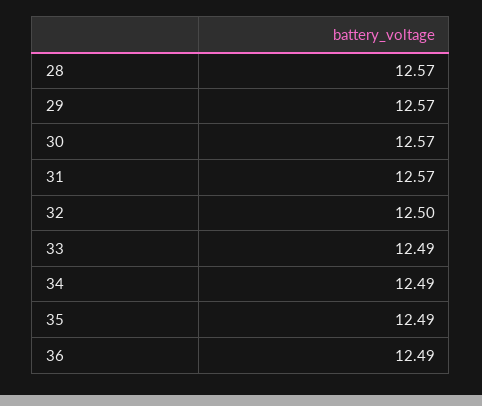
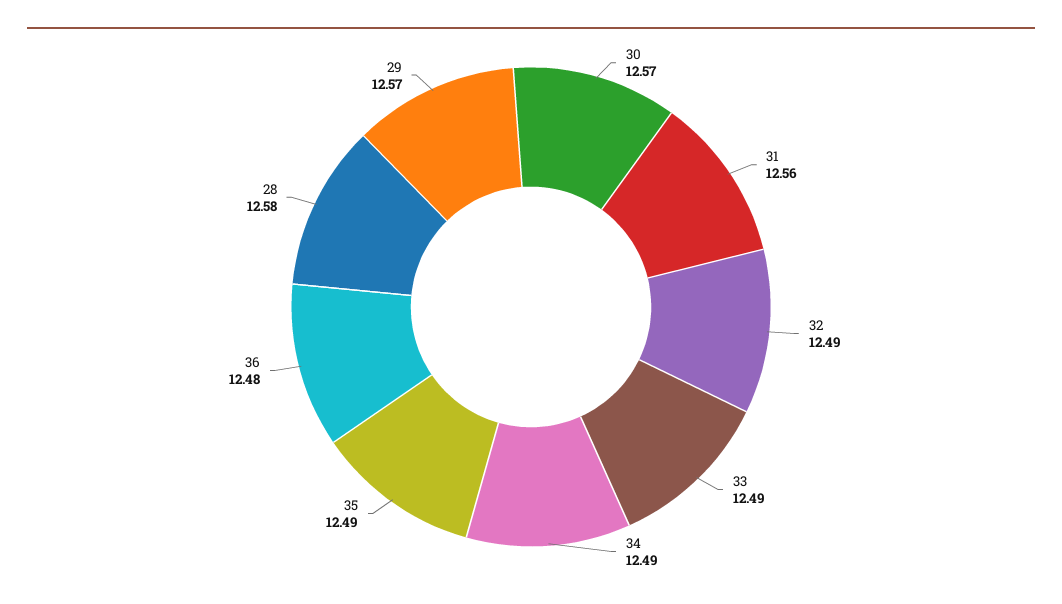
  {
-   "28": 12.57,
+   "28": 12.58,
    "29": 12.57,
    "30": 12.57,
-   "31": 12.57,
+   "31": 12.56,
-   "32": 12.5,
+   "32": 12.49,
    "33": 12.49,
    "34": 12.49,
    "35": 12.49,
-   "36": 12.49
+   "36": 12.48
  }

